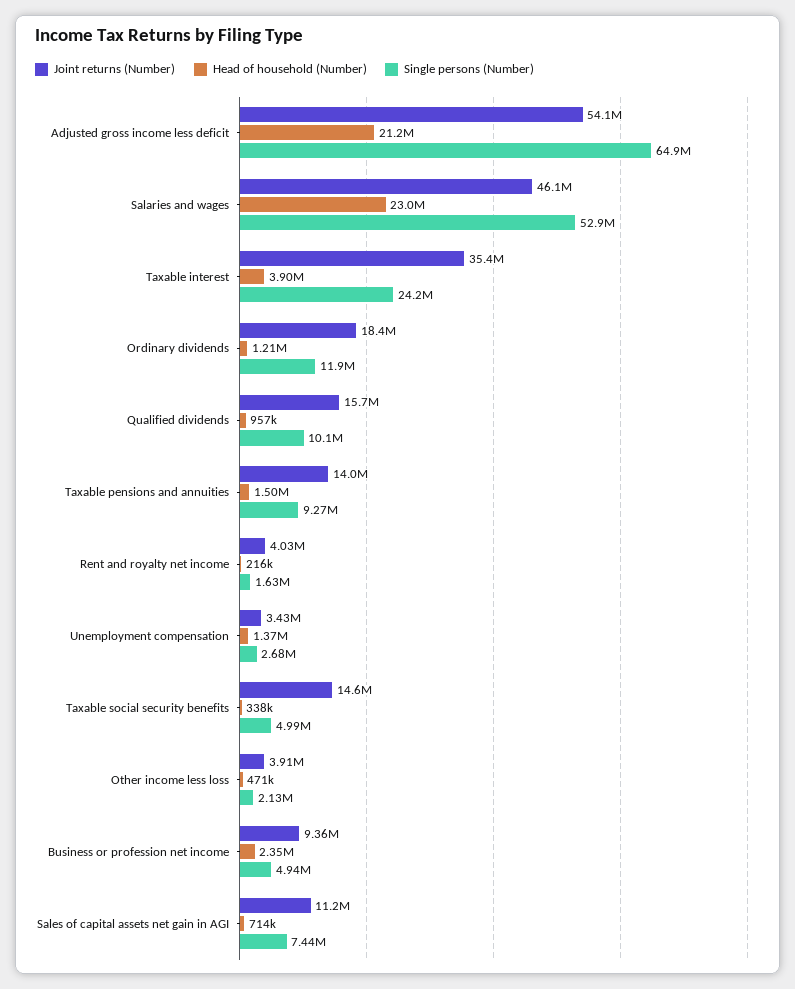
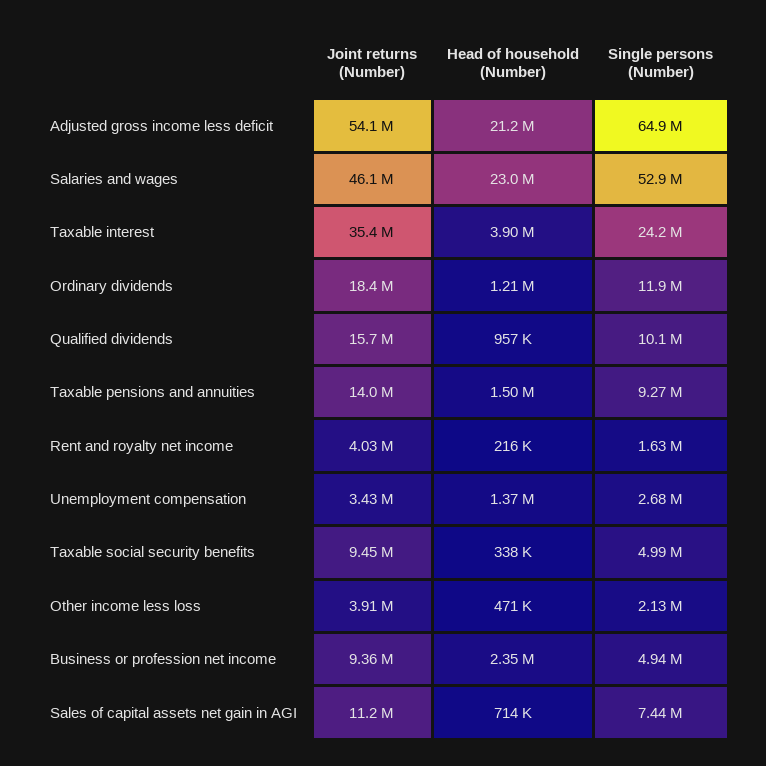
  {
    "Joint returns (Number)": {
      "Adjusted gross income less deficit": 54100000,
      "Salaries and wages": 46100000,
      "Taxable interest": 35400000,
      "Ordinary dividends": 18400000,
      "Qualified dividends": 15700000,
      "Taxable pensions and annuities": 14000000,
      "Rent and royalty net income": 4030000,
      "Unemployment compensation": 3430000,
-     "Taxable social security benefits": 14600000,
+     "Taxable social security benefits": 9450000,
      "Other income less loss": 3910000,
      "Business or profession net income": 9360000,
      "Sales of capital assets net gain in AGI": 11200000
    },
    "Head of household (Number)": {
      "Adjusted gross income less deficit": 21200000,
      "Salaries and wages": 23000000,
      "Taxable interest": 3900000,
      "Ordinary dividends": 1210000,
      "Qualified dividends": 957000,
      "Taxable pensions and annuities": 1500000,
      "Rent and royalty net income": 216000,
      "Unemployment compensation": 1370000,
      "Taxable social security benefits": 338000,
      "Other income less loss": 471000,
      "Business or profession net income": 2350000,
      "Sales of capital assets net gain in AGI": 714000
    },
    "Single persons (Number)": {
      "Adjusted gross income less deficit": 64900000,
      "Salaries and wages": 52900000,
      "Taxable interest": 24200000,
      "Ordinary dividends": 11900000,
      "Qualified dividends": 10100000,
      "Taxable pensions and annuities": 9270000,
      "Rent and royalty net income": 1630000,
      "Unemployment compensation": 2680000,
      "Taxable social security benefits": 4990000,
      "Other income less loss": 2130000,
      "Business or profession net income": 4940000,
      "Sales of capital assets net gain in AGI": 7440000
    }
  }

